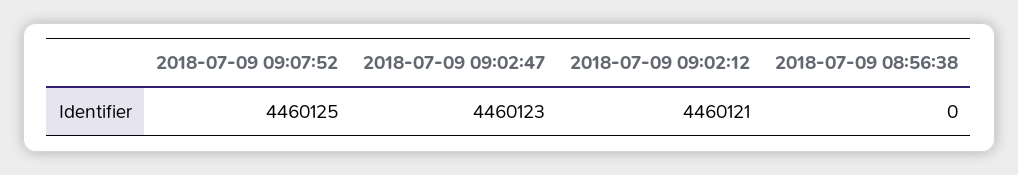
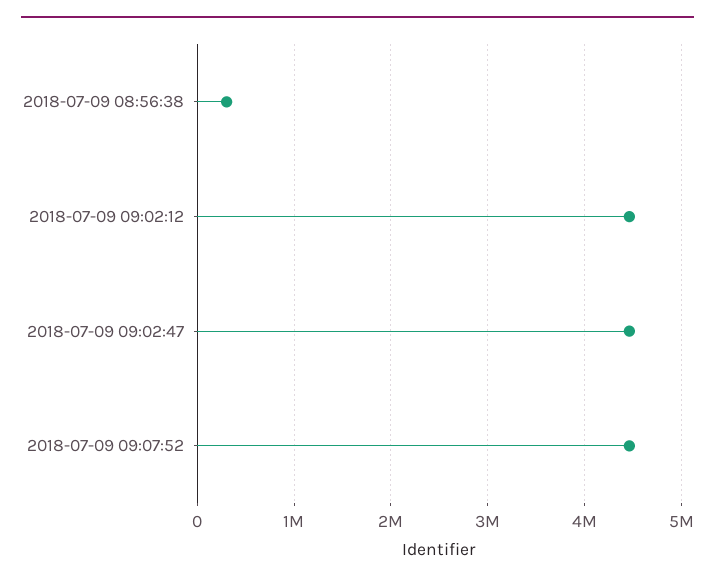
  {
    "2018-07-09 09:07:52": 4460125,
    "2018-07-09 09:02:47": 4460123,
    "2018-07-09 09:02:12": 4460121,
-   "2018-07-09 08:56:38": 0
+   "2018-07-09 08:56:38": 300000
  }

